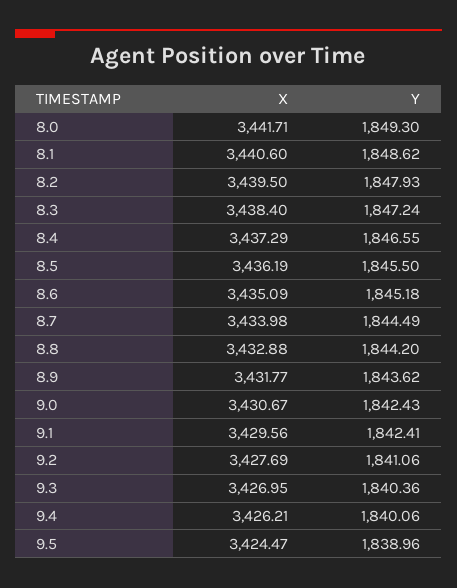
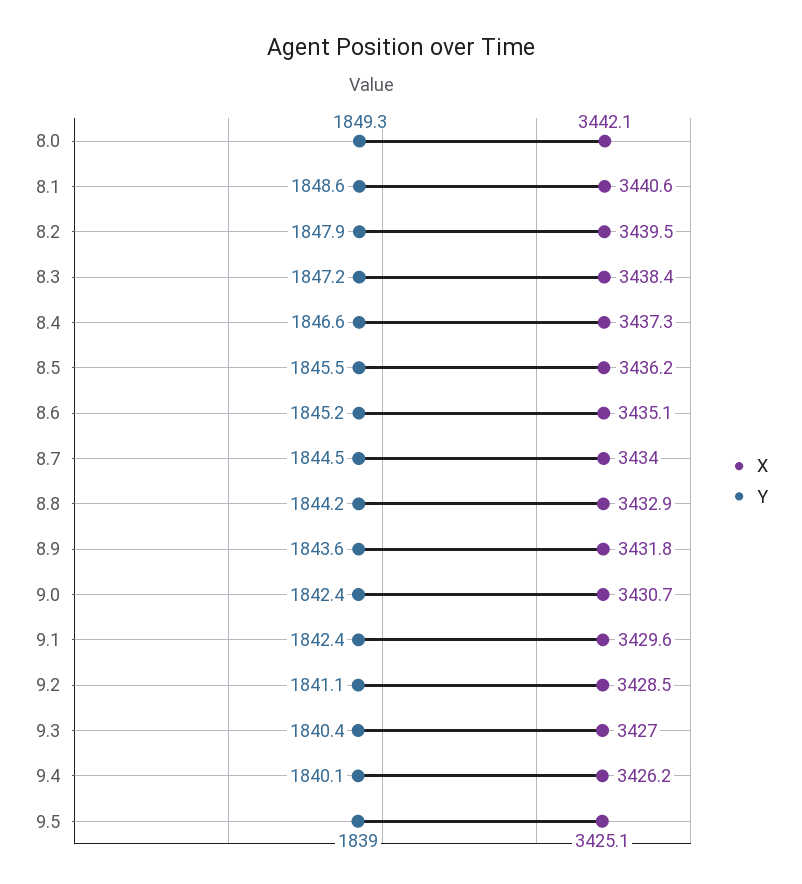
  {
    "X": {
-     "8.0": 3441.71,
+     "8.0": 3442.1,
      "8.1": 3440.6,
      "8.2": 3439.5,
      "8.3": 3438.4,
      "8.4": 3437.29,
      "8.5": 3436.19,
      "8.6": 3435.09,
      "8.7": 3433.98,
      "8.8": 3432.88,
      "8.9": 3431.77,
      "9.0": 3430.67,
      "9.1": 3429.56,
-     "9.2": 3427.69,
+     "9.2": 3428.5,
      "9.3": 3426.95,
      "9.4": 3426.21,
-     "9.5": 3424.47
+     "9.5": 3425.1
    },
    "Y": {
      "8.0": 1849.3,
      "8.1": 1848.62,
      "8.2": 1847.93,
      "8.3": 1847.24,
      "8.4": 1846.55,
      "8.5": 1845.5,
      "8.6": 1845.18,
      "8.7": 1844.49,
      "8.8": 1844.2,
      "8.9": 1843.62,
      "9.0": 1842.43,
      "9.1": 1842.41,
      "9.2": 1841.06,
      "9.3": 1840.36,
      "9.4": 1840.06,
      "9.5": 1838.96
    }
  }

